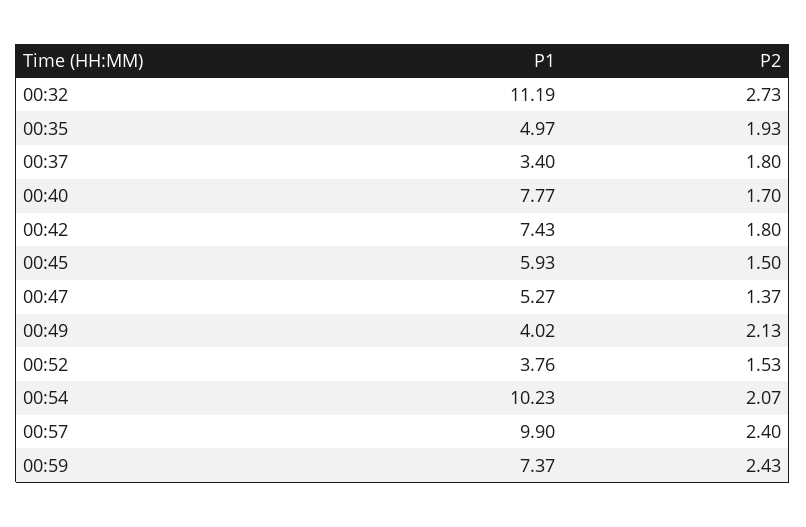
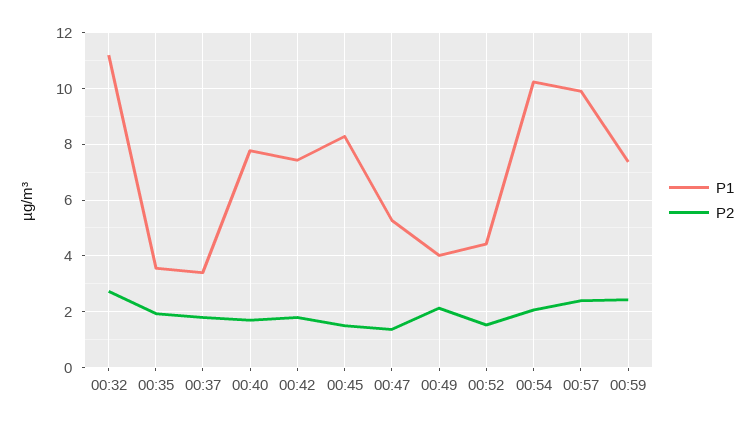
  {
    "P1": {
      "00:32": 11.19,
-     "00:35": 4.97,
+     "00:35": 3.5,
      "00:37": 3.4,
      "00:40": 7.77,
      "00:42": 7.43,
-     "00:45": 5.93,
+     "00:45": 8.25,
      "00:47": 5.27,
      "00:49": 4.02,
-     "00:52": 3.76,
+     "00:52": 4.5,
      "00:54": 10.23,
      "00:57": 9.9,
      "00:59": 7.37
    },
    "P2": {
      "00:32": 2.73,
      "00:35": 1.93,
      "00:37": 1.8,
      "00:40": 1.7,
      "00:42": 1.8,
      "00:45": 1.5,
      "00:47": 1.37,
      "00:49": 2.13,
      "00:52": 1.53,
      "00:54": 2.07,
      "00:57": 2.4,
      "00:59": 2.43
    }
  }

